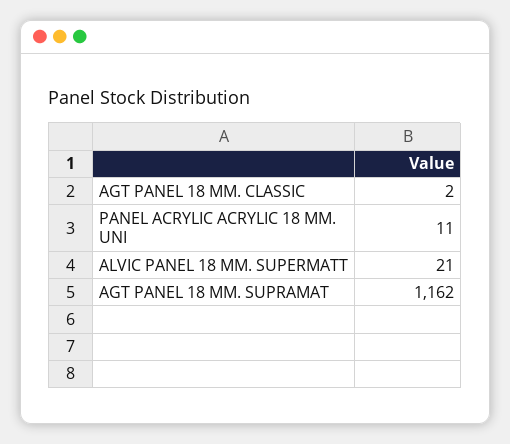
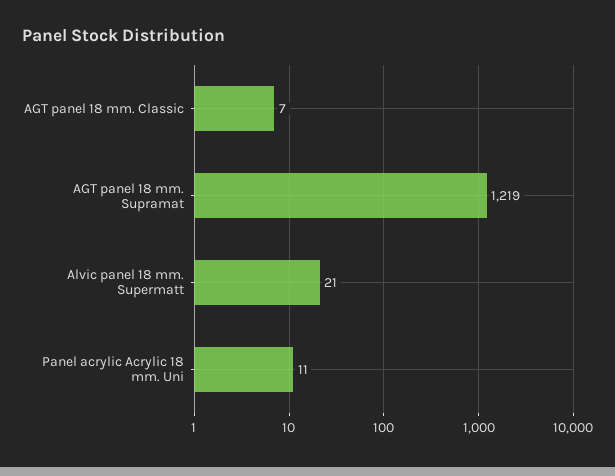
  {
-   "AGT PANEL 18 MM. CLASSIC": 2,
+   "AGT PANEL 18 MM. CLASSIC": 7,
    "PANEL ACRYLIC ACRYLIC 18 MM. UNI": 11,
    "ALVIC PANEL 18 MM. SUPERMATT": 21,
-   "AGT PANEL 18 MM. SUPRAMAT": 1162
+   "AGT PANEL 18 MM. SUPRAMAT": 1219
  }

